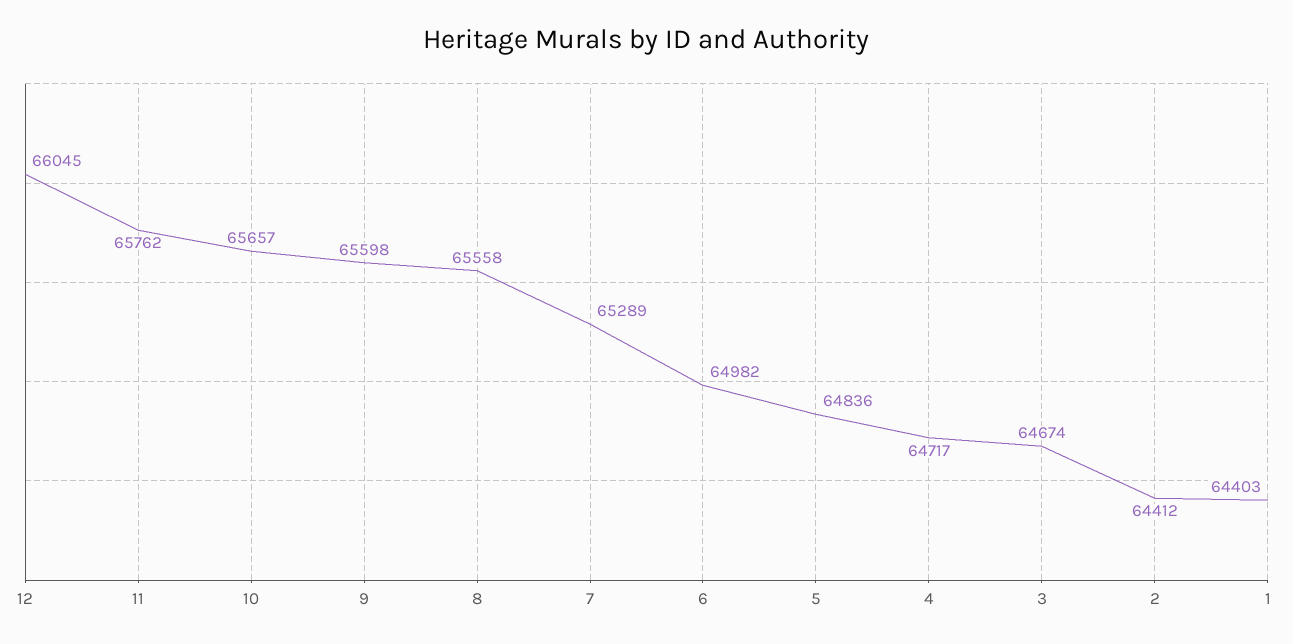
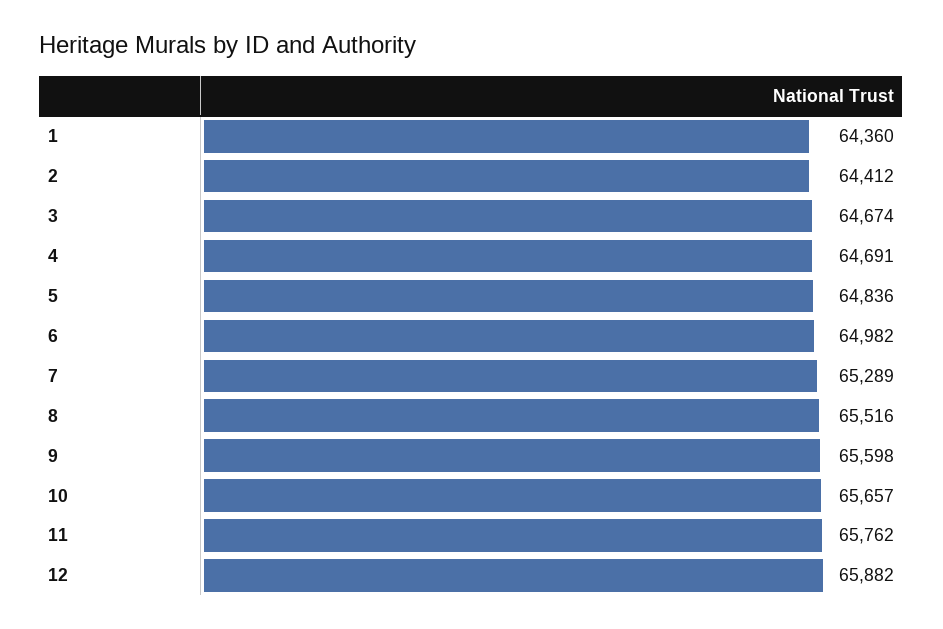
  {
-   "12": 66045,
+   "12": 65882,
    "11": 65762,
    "10": 65657,
    "9": 65598,
-   "8": 65558,
+   "8": 65516,
    "7": 65289,
    "6": 64982,
    "5": 64836,
-   "4": 64717,
+   "4": 64691,
    "3": 64674,
    "2": 64412,
-   "1": 64403
+   "1": 64360
  }

